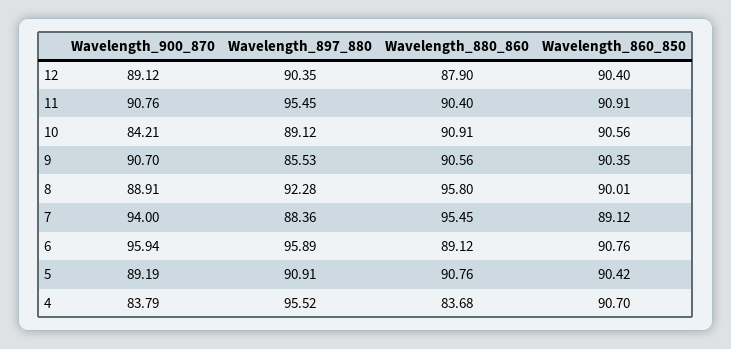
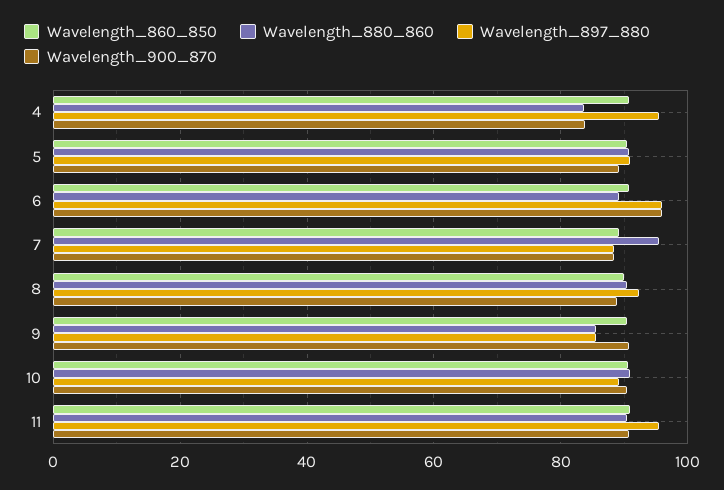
  {
    "Wavelength_900_870": {
-     "12": 89.12,
      "11": 90.76,
-     "10": 84.21,
+     "10": 90,
      "9": 90.7,
      "8": 88.91,
-     "7": 94,
+     "7": 88,
      "6": 95.94,
      "5": 89.19,
      "4": 83.79
    },
    "Wavelength_897_880": {
-     "12": 90.35,
      "11": 95.45,
      "10": 89.12,
      "9": 85.53,
      "8": 92.28,
      "7": 88.36,
      "6": 95.89,
      "5": 90.91,
      "4": 95.52
    },
    "Wavelength_880_860": {
-     "12": 87.9,
      "11": 90.4,
      "10": 90.91,
-     "9": 90.56,
+     "9": 86,
-     "8": 95.8,
+     "8": 90,
      "7": 95.45,
      "6": 89.12,
      "5": 90.76,
      "4": 83.68
    },
    "Wavelength_860_850": {
-     "12": 90.4,
      "11": 90.91,
      "10": 90.56,
      "9": 90.35,
      "8": 90.01,
      "7": 89.12,
      "6": 90.76,
      "5": 90.42,
      "4": 90.7
    }
  }

